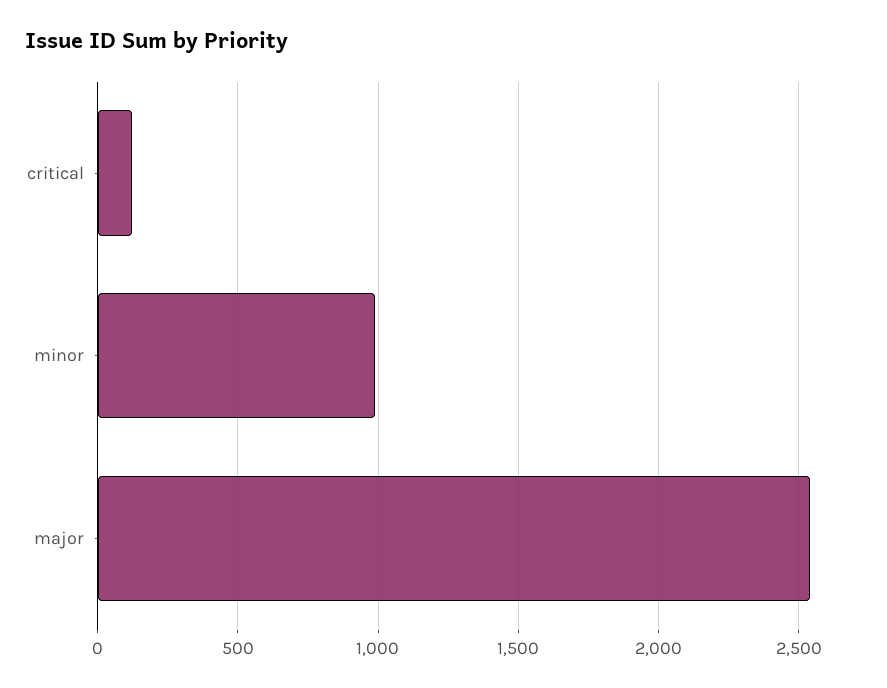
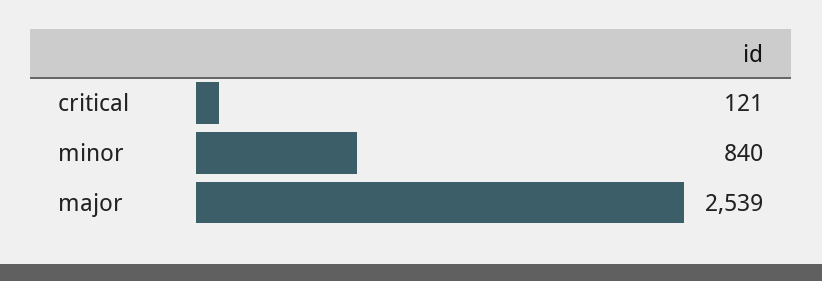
  {
    "critical": 121,
-   "minor": 1000,
+   "minor": 840,
    "major": 2539
  }

